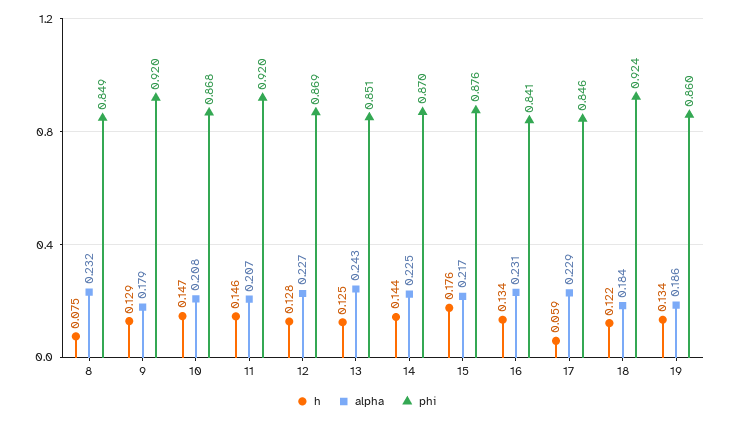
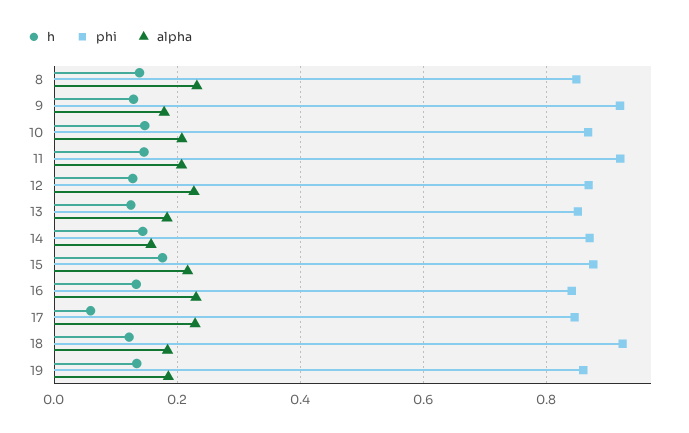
  {
    "h": {
-     "8": 0.075,
+     "8": 0.14,
      "9": 0.129,
      "10": 0.147,
      "11": 0.146,
      "12": 0.128,
      "13": 0.125,
      "14": 0.144,
      "15": 0.176,
      "16": 0.134,
      "17": 0.059,
      "18": 0.122,
      "19": 0.134
    },
    "alpha": {
      "8": 0.232,
      "9": 0.179,
      "10": 0.208,
      "11": 0.207,
      "12": 0.227,
-     "13": 0.243,
+     "13": 0.18,
-     "14": 0.225,
+     "14": 0.16,
      "15": 0.217,
      "16": 0.231,
      "17": 0.229,
      "18": 0.184,
      "19": 0.186
    },
    "phi": {
      "8": 0.849,
      "9": 0.92,
      "10": 0.868,
      "11": 0.92,
      "12": 0.869,
      "13": 0.851,
      "14": 0.87,
      "15": 0.876,
      "16": 0.841,
      "17": 0.846,
      "18": 0.924,
      "19": 0.86
    }
  }

